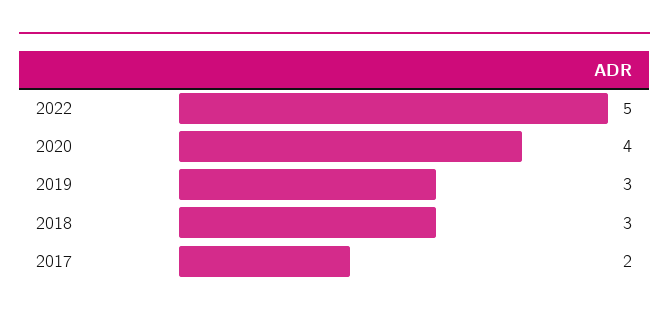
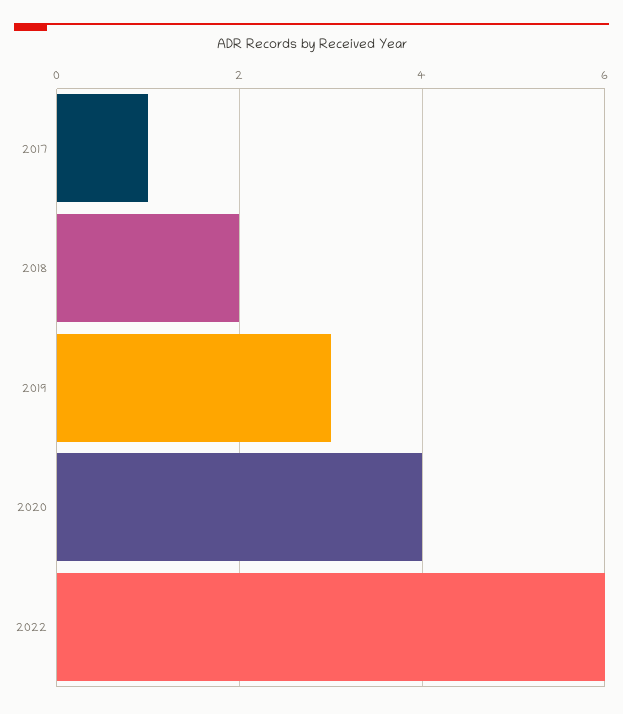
  {
-   "2022": 5,
+   "2022": 6,
    "2020": 4,
    "2019": 3,
-   "2018": 3,
+   "2018": 2,
-   "2017": 2
+   "2017": 1
  }

